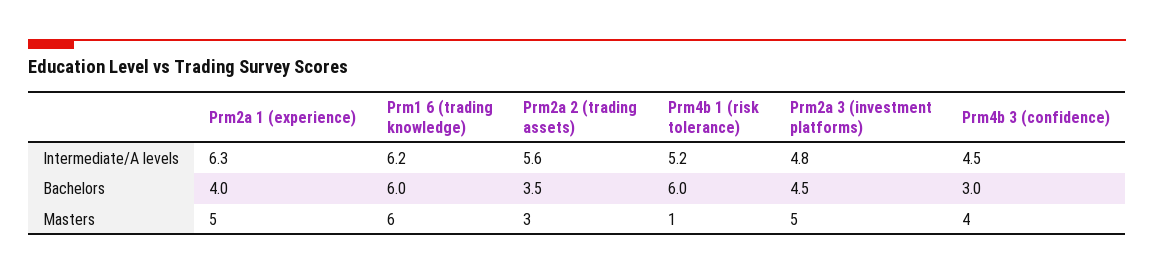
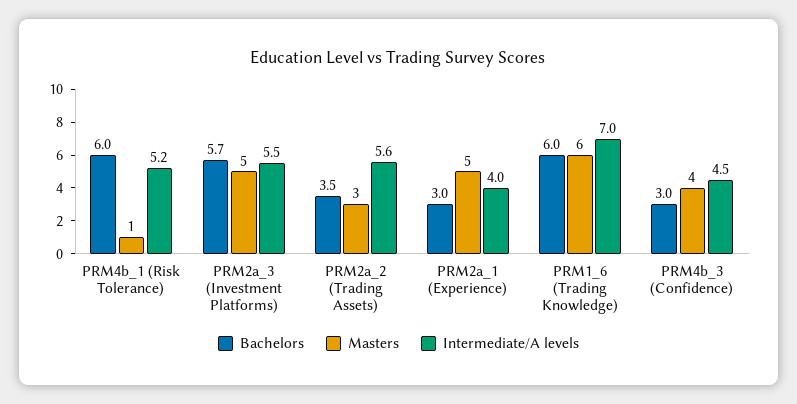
  {
    "Intermediate/A levels": {
-     "Prm2a 1 (experience)": 6.3,
+     "Prm2a 1 (experience)": 4,
-     "Prm1 6 (trading knowledge)": 6.2,
+     "Prm1 6 (trading knowledge)": 7,
      "Prm2a 2 (trading assets)": 5.6,
      "Prm4b 1 (risk tolerance)": 5.2,
-     "Prm2a 3 (investment platforms)": 4.8,
+     "Prm2a 3 (investment platforms)": 5.5,
      "Prm4b 3 (confidence)": 4.5
    },
    "Bachelors": {
-     "Prm2a 1 (experience)": 4,
+     "Prm2a 1 (experience)": 3,
      "Prm1 6 (trading knowledge)": 6,
      "Prm2a 2 (trading assets)": 3.5,
      "Prm4b 1 (risk tolerance)": 6,
-     "Prm2a 3 (investment platforms)": 4.5,
+     "Prm2a 3 (investment platforms)": 5.7,
      "Prm4b 3 (confidence)": 3
    },
    "Masters": {
      "Prm2a 1 (experience)": 5,
      "Prm1 6 (trading knowledge)": 6,
      "Prm2a 2 (trading assets)": 3,
      "Prm4b 1 (risk tolerance)": 1,
      "Prm2a 3 (investment platforms)": 5,
      "Prm4b 3 (confidence)": 4
    }
  }

